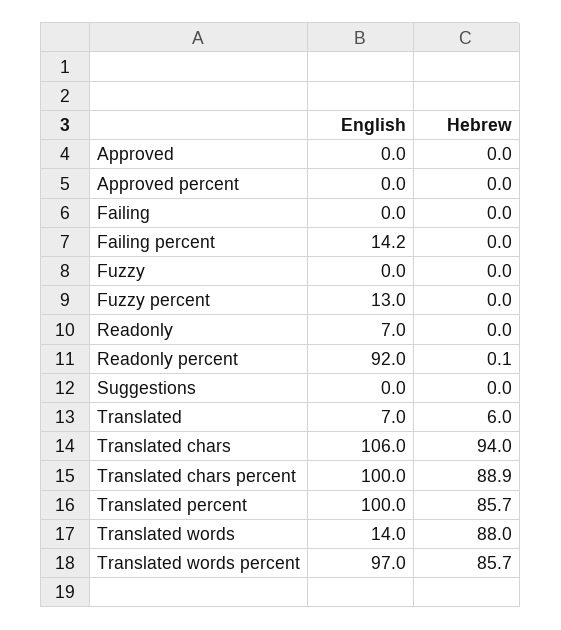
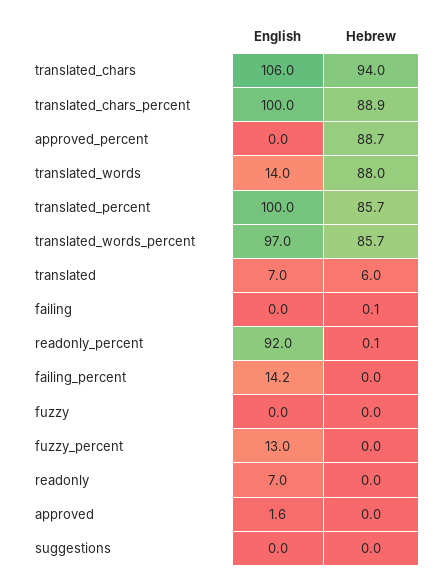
  {
    "English": {
-     "Approved": 0,
+     "Approved": 1.6,
      "Approved percent": 0,
      "Failing": 0,
      "Failing percent": 14.2,
      "Fuzzy": 0,
      "Fuzzy percent": 13,
      "Readonly": 7,
      "Readonly percent": 92,
      "Suggestions": 0,
      "Translated": 7,
      "Translated chars": 106,
      "Translated chars percent": 100,
      "Translated percent": 100,
      "Translated words": 14,
      "Translated words percent": 97
    },
    "Hebrew": {
      "Approved": 0,
-     "Approved percent": 0,
+     "Approved percent": 88.7,
-     "Failing": 0,
+     "Failing": 0.1,
      "Failing percent": 0,
      "Fuzzy": 0,
      "Fuzzy percent": 0,
      "Readonly": 0,
      "Readonly percent": 0.1,
      "Suggestions": 0,
      "Translated": 6,
      "Translated chars": 94,
      "Translated chars percent": 88.9,
      "Translated percent": 85.7,
      "Translated words": 88,
      "Translated words percent": 85.7
    }
  }

